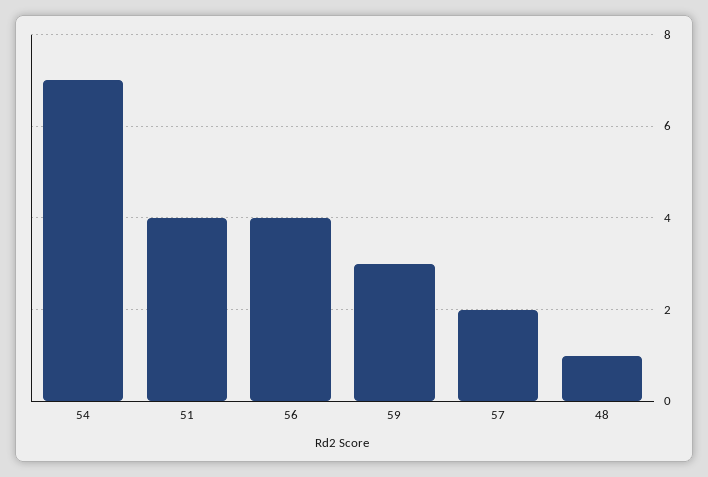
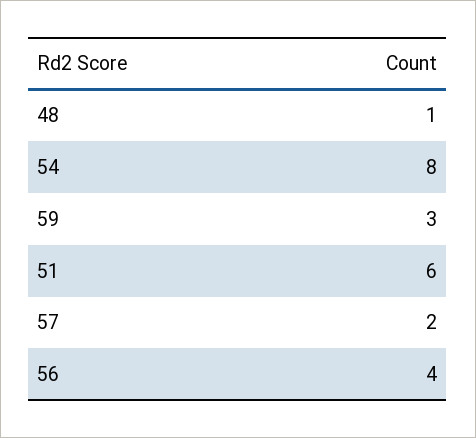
  {
-   "54": 7,
+   "54": 8,
-   "51": 4,
+   "51": 6,
    "56": 4,
    "59": 3,
    "57": 2,
    "48": 1
  }

